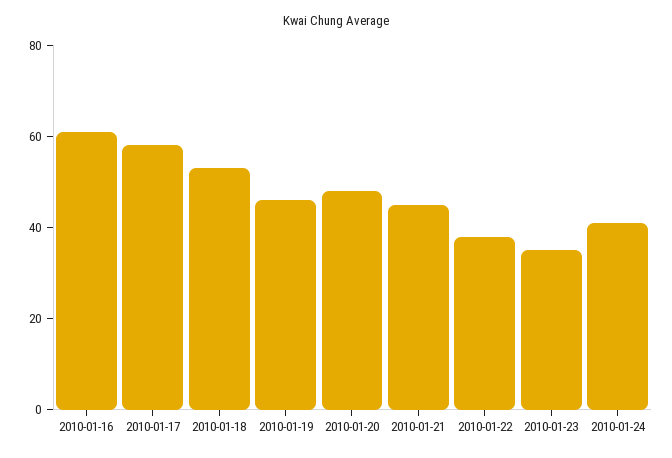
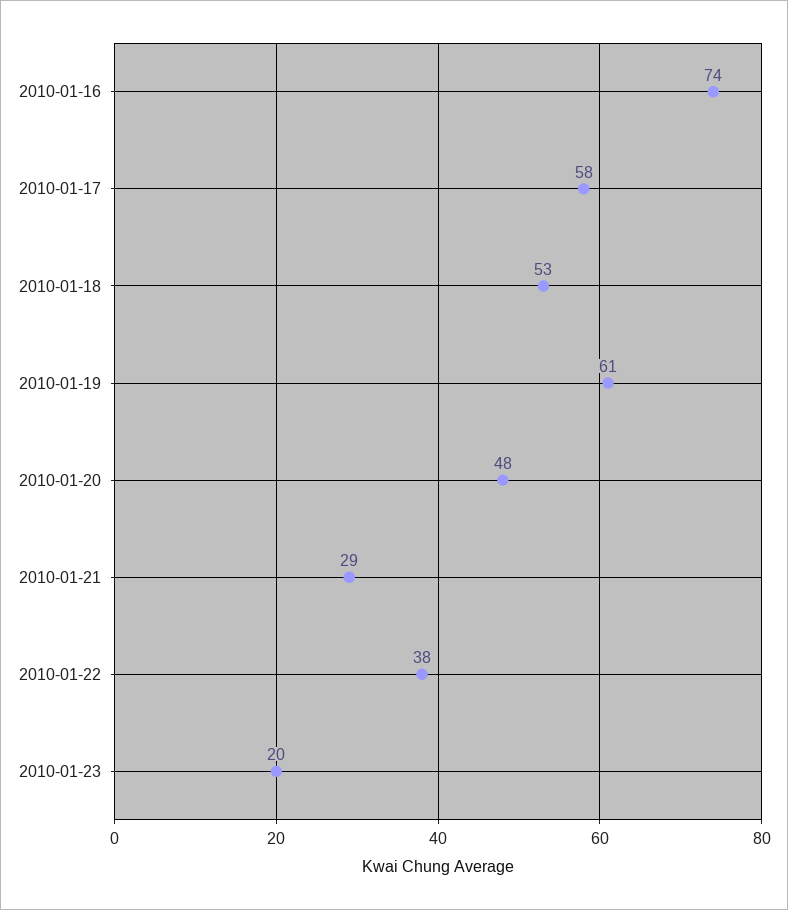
  {
-   "2010-01-16": 60,
+   "2010-01-16": 74,
    "2010-01-17": 58,
    "2010-01-18": 53,
-   "2010-01-19": 45,
+   "2010-01-19": 61,
    "2010-01-20": 48,
-   "2010-01-21": 45,
+   "2010-01-21": 29,
    "2010-01-22": 38,
-   "2010-01-23": 35,
+   "2010-01-23": 20
-   "2010-01-24": 40
  }

